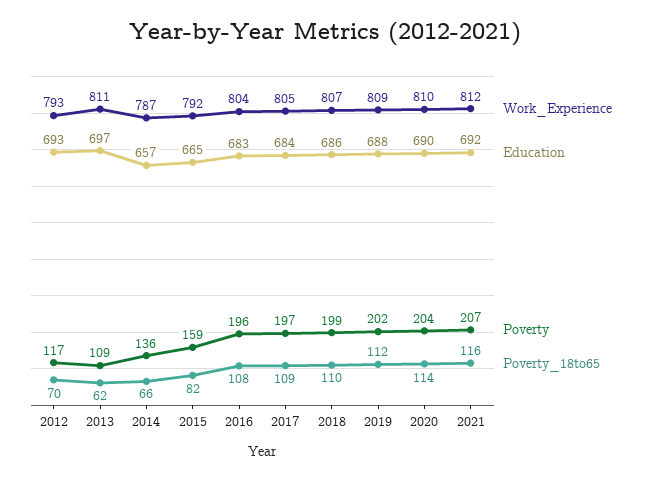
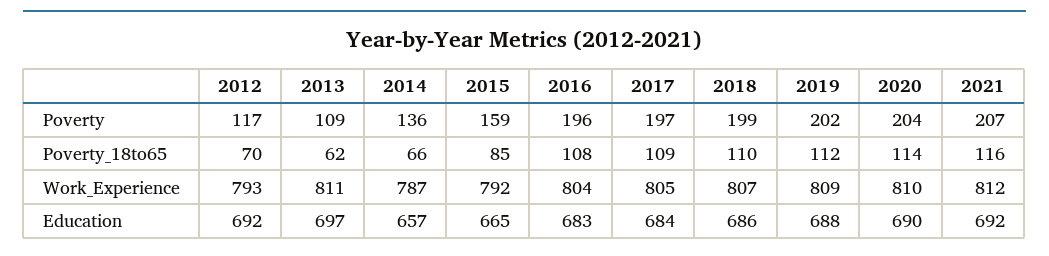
  {
    "Work_Experience": {
      "2012": 793,
      "2013": 811,
      "2014": 787,
      "2015": 792,
      "2016": 804,
      "2017": 805,
      "2018": 807,
      "2019": 809,
      "2020": 810,
      "2021": 812
    },
    "Education": {
-     "2012": 693,
+     "2012": 692,
      "2013": 697,
      "2014": 657,
      "2015": 665,
      "2016": 683,
      "2017": 684,
      "2018": 686,
      "2019": 688,
      "2020": 690,
      "2021": 692
    },
    "Poverty": {
      "2012": 117,
      "2013": 109,
      "2014": 136,
      "2015": 159,
      "2016": 196,
      "2017": 197,
      "2018": 199,
      "2019": 202,
      "2020": 204,
      "2021": 207
    },
    "Poverty_18to65": {
      "2012": 70,
      "2013": 62,
      "2014": 66,
-     "2015": 82,
+     "2015": 85,
      "2016": 108,
      "2017": 109,
      "2018": 110,
      "2019": 112,
      "2020": 114,
      "2021": 116
    }
  }

